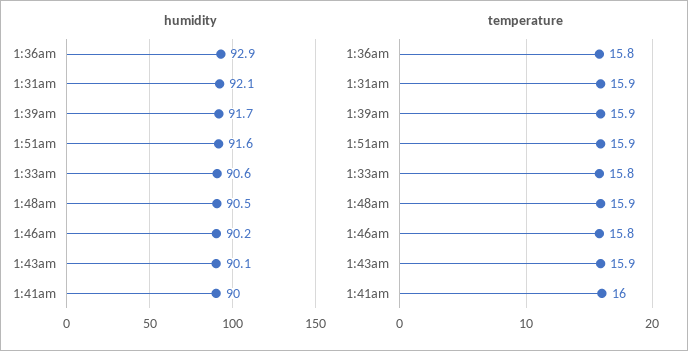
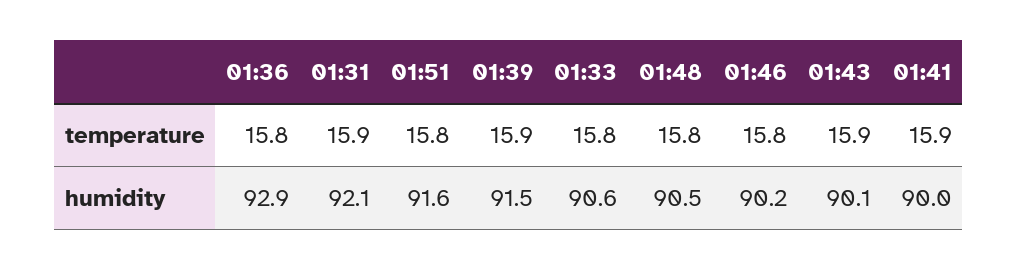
  {
    "humidity": {
      "1:36am": 92.9,
      "1:31am": 92.1,
-     "1:39am": 91.7,
+     "1:39am": 91.5,
      "1:51am": 91.6,
      "1:33am": 90.6,
      "1:48am": 90.5,
      "1:46am": 90.2,
      "1:43am": 90.1,
      "1:41am": 90
    },
    "temperature": {
      "1:36am": 15.8,
      "1:31am": 15.9,
      "1:39am": 15.9,
-     "1:51am": 15.9,
+     "1:51am": 15.8,
      "1:33am": 15.8,
-     "1:48am": 15.9,
+     "1:48am": 15.8,
      "1:46am": 15.8,
      "1:43am": 15.9,
-     "1:41am": 16
+     "1:41am": 15.9
    }
  }

